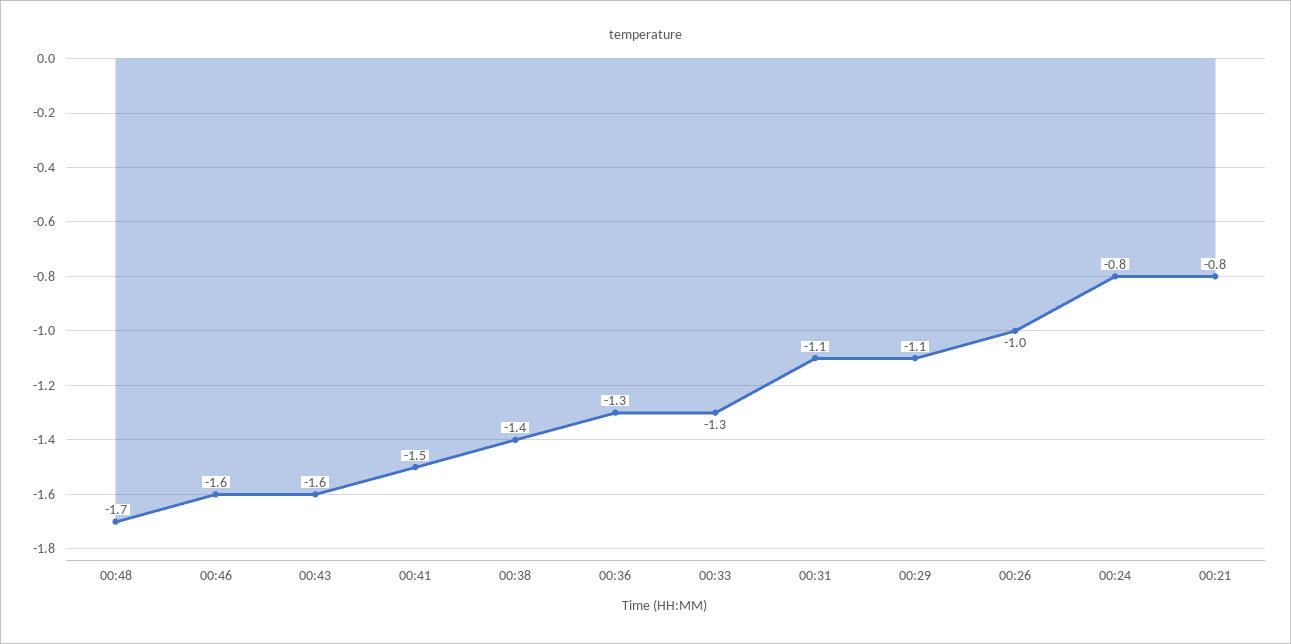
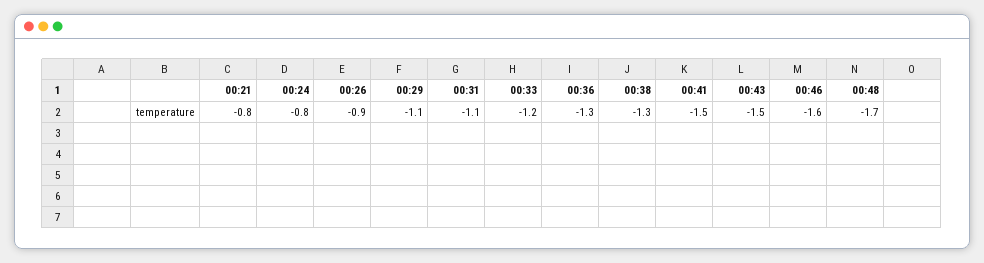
  {
    "00:48": -1.7,
    "00:46": -1.6,
-   "00:43": -1.6,
+   "00:43": -1.5,
    "00:41": -1.5,
-   "00:38": -1.4,
+   "00:38": -1.3,
    "00:36": -1.3,
-   "00:33": -1.3,
+   "00:33": -1.2,
    "00:31": -1.1,
    "00:29": -1.1,
-   "00:26": -1,
+   "00:26": -0.9,
    "00:24": -0.8,
    "00:21": -0.8
  }

